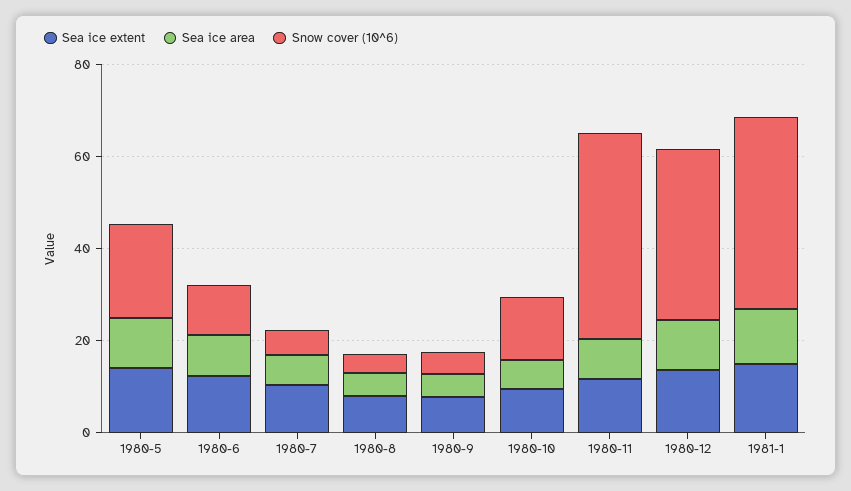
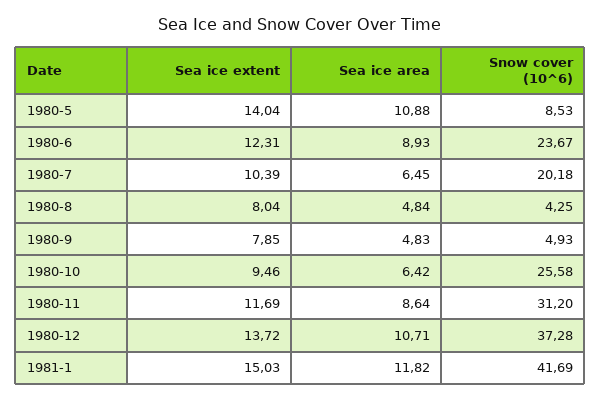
  {
    "Sea ice extent": {
      "1980-5": 14.04,
      "1980-6": 12.31,
      "1980-7": 10.39,
      "1980-8": 8.04,
      "1980-9": 7.85,
      "1980-10": 9.46,
      "1980-11": 11.69,
      "1980-12": 13.72,
      "1981-1": 15.03
    },
    "Sea ice area": {
      "1980-5": 10.88,
      "1980-6": 8.93,
      "1980-7": 6.45,
      "1980-8": 4.84,
      "1980-9": 4.83,
      "1980-10": 6.42,
      "1980-11": 8.64,
      "1980-12": 10.71,
      "1981-1": 11.82
    },
    "Snow cover (10^6)": {
-     "1980-5": 20,
+     "1980-5": 8.53,
-     "1980-6": 10,
+     "1980-6": 23.67,
-     "1980-7": 5,
+     "1980-7": 20.18,
      "1980-8": 4.25,
      "1980-9": 4.93,
-     "1980-10": 15,
+     "1980-10": 25.58,
-     "1980-11": 45,
+     "1980-11": 31.2,
      "1980-12": 37.28,
      "1981-1": 41.69
    }
  }

